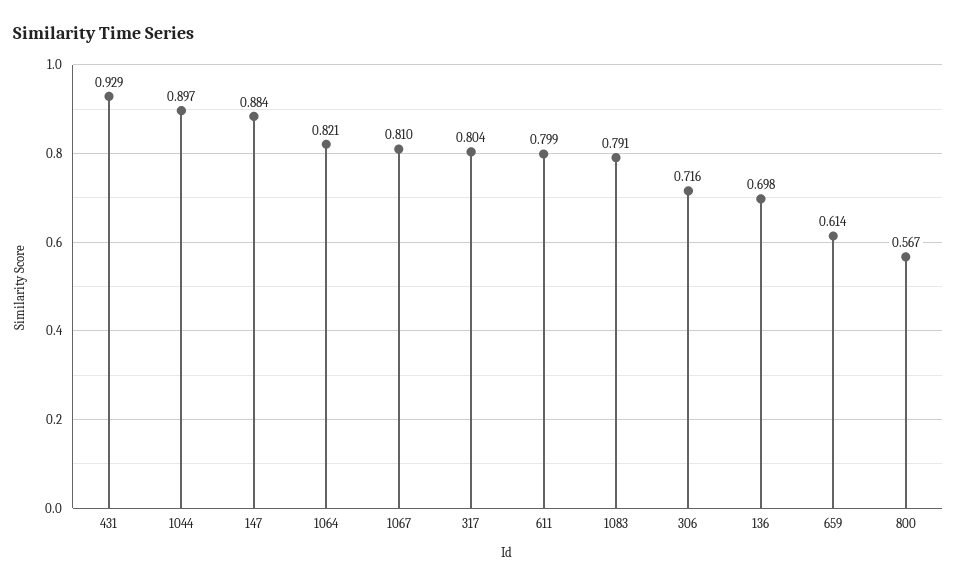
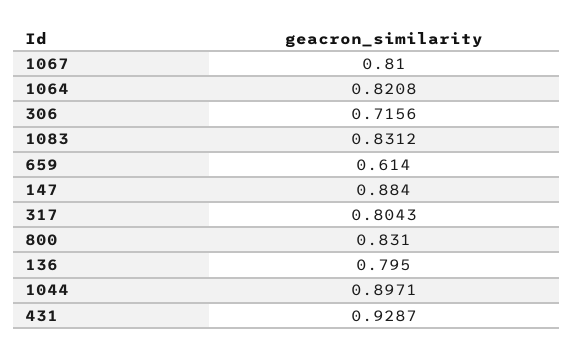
  {
    "431": 0.9287,
    "1044": 0.8971,
    "147": 0.884,
    "1064": 0.8208,
    "1067": 0.81,
    "317": 0.8043,
-   "611": 0.799,
-   "1083": 0.791,
+   "1083": 0.8312,
    "306": 0.7156,
-   "136": 0.698,
+   "136": 0.795,
    "659": 0.614,
-   "800": 0.567
+   "800": 0.831
  }

